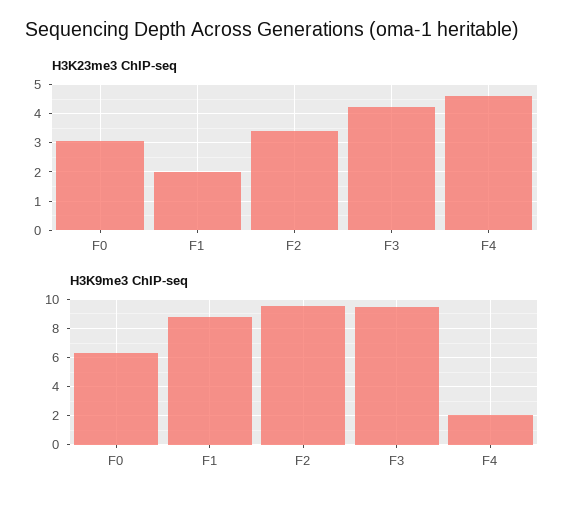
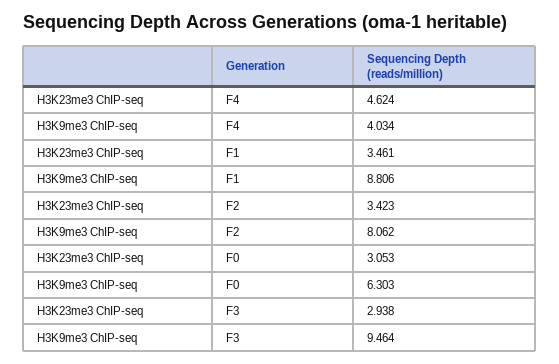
  {
    "H3K23me3 ChIP-seq": {
      "F0": 3.053,
-     "F1": 2,
+     "F1": 3.461,
      "F2": 3.423,
-     "F3": 4.25,
+     "F3": 2.938,
      "F4": 4.624
    },
    "H3K9me3 ChIP-seq": {
      "F0": 6.303,
      "F1": 8.806,
-     "F2": 9.5,
+     "F2": 8.062,
      "F3": 9.464,
-     "F4": 2
+     "F4": 4.034
    }
  }

